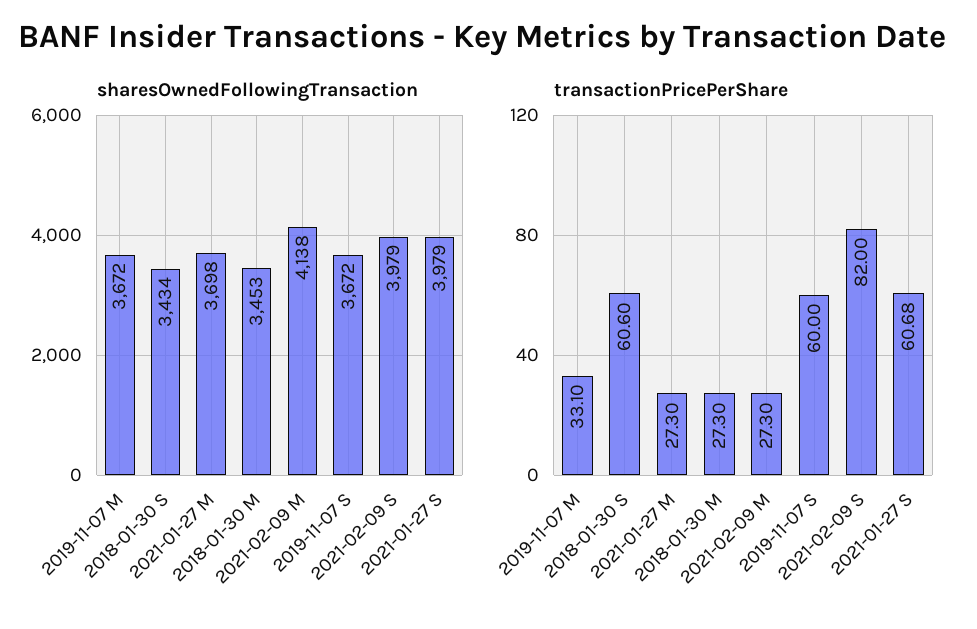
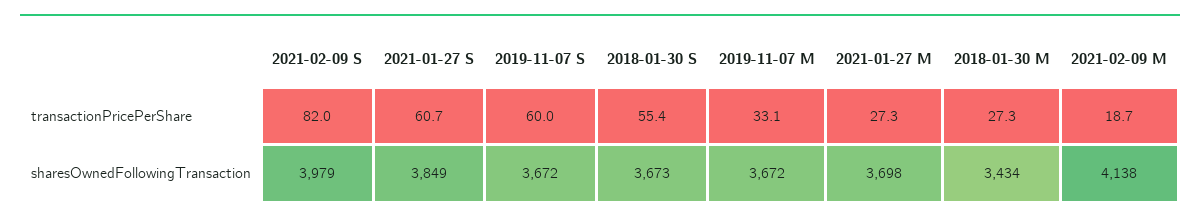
  {
    "sharesOwnedFollowingTransaction": {
      "2019-11-07 M": 3672,
-     "2018-01-30 S": 3434,
+     "2018-01-30 S": 3673,
      "2021-01-27 M": 3698,
-     "2018-01-30 M": 3453,
+     "2018-01-30 M": 3434,
      "2021-02-09 M": 4138,
      "2019-11-07 S": 3672,
      "2021-02-09 S": 3979,
-     "2021-01-27 S": 3979
+     "2021-01-27 S": 3849
    },
    "transactionPricePerShare": {
      "2019-11-07 M": 33.1,
-     "2018-01-30 S": 60.6,
+     "2018-01-30 S": 55.4,
      "2021-01-27 M": 27.3,
      "2018-01-30 M": 27.3,
-     "2021-02-09 M": 27.3,
+     "2021-02-09 M": 18.7,
      "2019-11-07 S": 60,
      "2021-02-09 S": 82,
      "2021-01-27 S": 60.68
    }
  }

